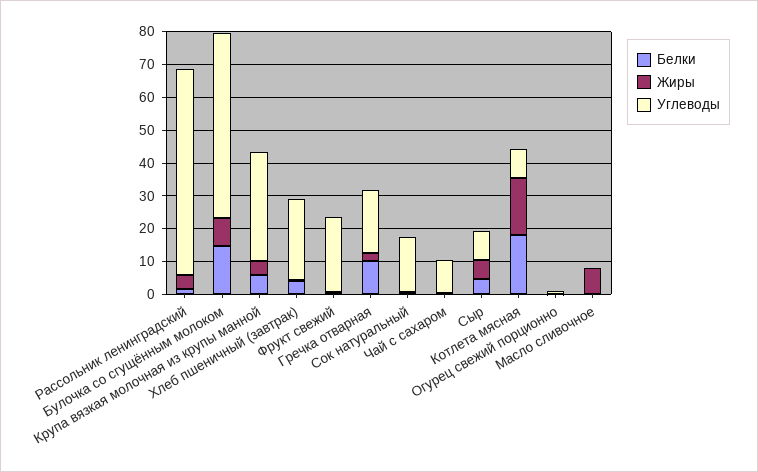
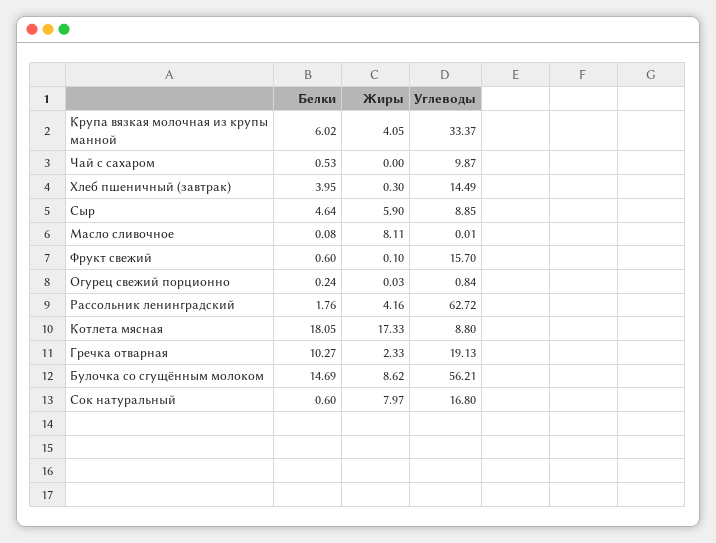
  {
    "Белки": {
      "Рассольник ленинградский": 1.76,
      "Булочка со сгущённым молоком": 14.69,
      "Крупа вязкая молочная из крупы манной": 6.02,
      "Хлеб пшеничный (завтрак)": 3.95,
      "Фрукт свежий": 0.6,
      "Гречка отварная": 10.27,
      "Сок натуральный": 0.6,
      "Чай с сахаром": 0.53,
      "Сыр": 4.64,
      "Котлета мясная": 18.05,
      "Огурец свежий порционно": 0.24,
      "Масло сливочное": 0.08
    },
    "Жиры": {
      "Рассольник ленинградский": 4.16,
      "Булочка со сгущённым молоком": 8.62,
      "Крупа вязкая молочная из крупы манной": 4.05,
      "Хлеб пшеничный (завтрак)": 0.3,
      "Фрукт свежий": 0.1,
      "Гречка отварная": 2.33,
-     "Сок натуральный": 0,
+     "Сок натуральный": 7.97,
      "Чай с сахаром": 0,
      "Сыр": 5.9,
      "Котлета мясная": 17.33,
      "Огурец свежий порционно": 0.03,
      "Масло сливочное": 8.11
    },
    "Углеводы": {
      "Рассольник ленинградский": 62.72,
      "Булочка со сгущённым молоком": 56.21,
      "Крупа вязкая молочная из крупы манной": 33.37,
-     "Хлеб пшеничный (завтрак)": 25,
+     "Хлеб пшеничный (завтрак)": 14.49,
-     "Фрукт свежий": 22.5,
+     "Фрукт свежий": 15.7,
      "Гречка отварная": 19.13,
      "Сок натуральный": 16.8,
      "Чай с сахаром": 9.87,
      "Сыр": 8.85,
      "Котлета мясная": 8.8,
      "Огурец свежий порционно": 0.84,
      "Масло сливочное": 0.01
    }
  }

